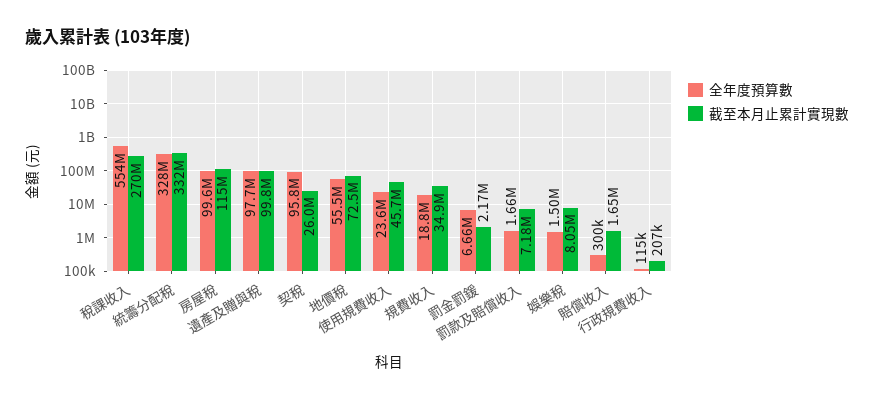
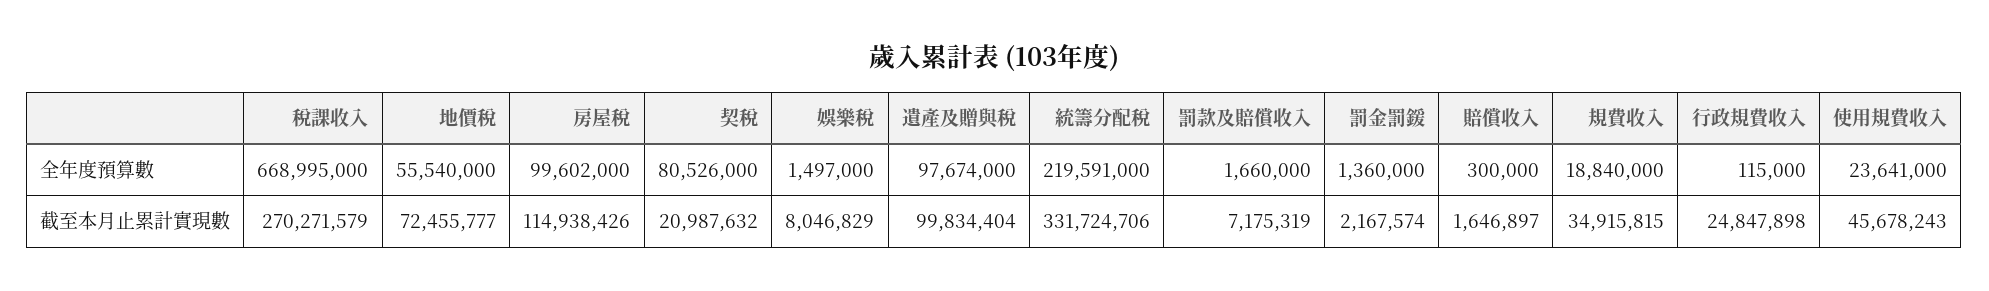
  {
    "全年度預算數": {
-     "稅課收入": 554000000,
+     "稅課收入": 668995000,
-     "統籌分配稅": 328000000,
+     "統籌分配稅": 219591000,
      "房屋稅": 99602000,
      "遺產及贈與稅": 97674000,
-     "契稅": 95800000,
+     "契稅": 80526000,
      "地價稅": 55540000,
      "使用規費收入": 23641000,
      "規費收入": 18840000,
-     "罰金罰鍰": 6660000,
+     "罰金罰鍰": 1360000,
      "罰款及賠償收入": 1660000,
      "娛樂稅": 1497000,
      "賠償收入": 300000,
      "行政規費收入": 115000
    },
    "截至本月止累計實現數": {
      "稅課收入": 270271579,
      "統籌分配稅": 331724706,
      "房屋稅": 114938426,
      "遺產及贈與稅": 99834404,
-     "契稅": 26000000,
+     "契稅": 20987632,
      "地價稅": 72455777,
      "使用規費收入": 45678243,
      "規費收入": 34915815,
      "罰金罰鍰": 2167574,
      "罰款及賠償收入": 7175319,
      "娛樂稅": 8046829,
      "賠償收入": 1646897,
-     "行政規費收入": 207000
+     "行政規費收入": 24847898
    }
  }

